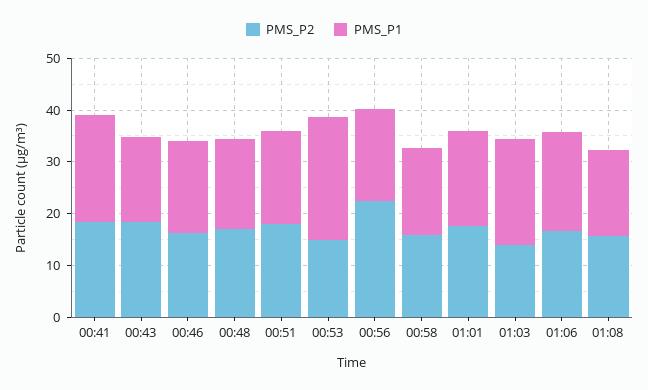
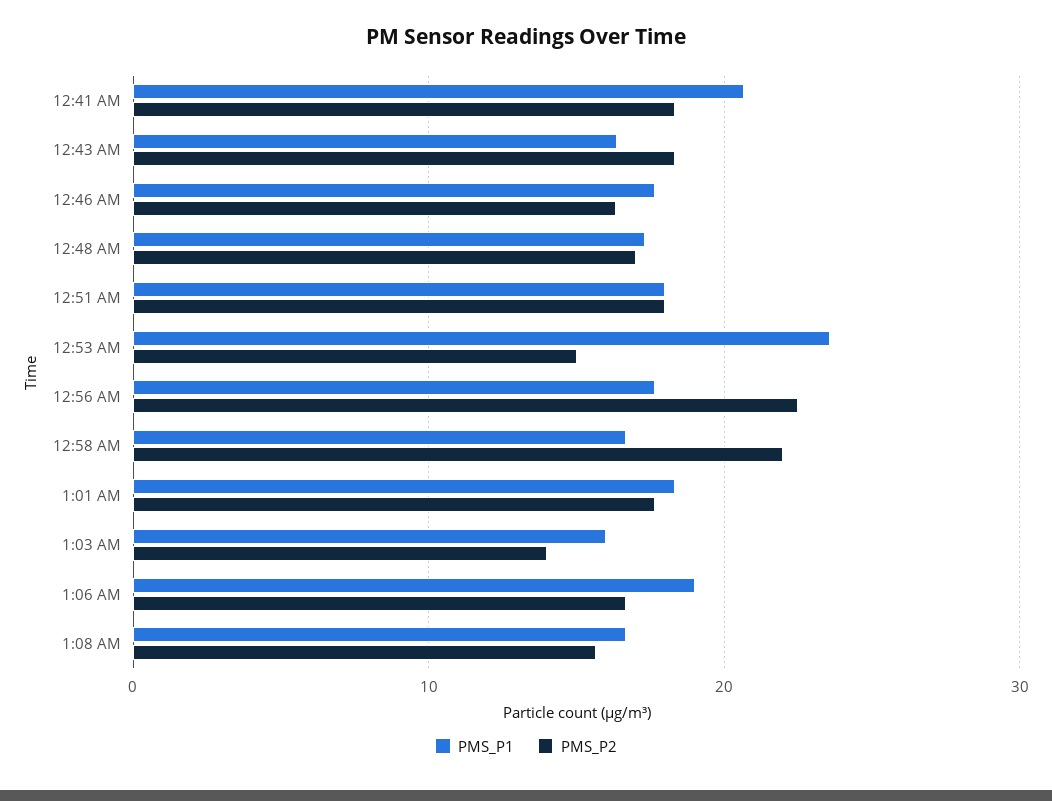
  {
    "PMS_P2": {
      "00:41": 18,
      "00:43": 18,
      "00:46": 16,
      "00:48": 17,
      "00:51": 18,
      "00:53": 15,
      "00:56": 22,
-     "00:58": 16,
+     "00:58": 22,
      "01:01": 18,
      "01:03": 14,
      "01:06": 17,
      "01:08": 16
    },
    "PMS_P1": {
      "00:41": 21,
      "00:43": 16,
      "00:46": 18,
      "00:48": 17,
      "00:51": 18,
      "00:53": 24,
      "00:56": 18,
      "00:58": 17,
      "01:01": 18,
-     "01:03": 20,
+     "01:03": 16,
      "01:06": 19,
      "01:08": 17
    }
  }

